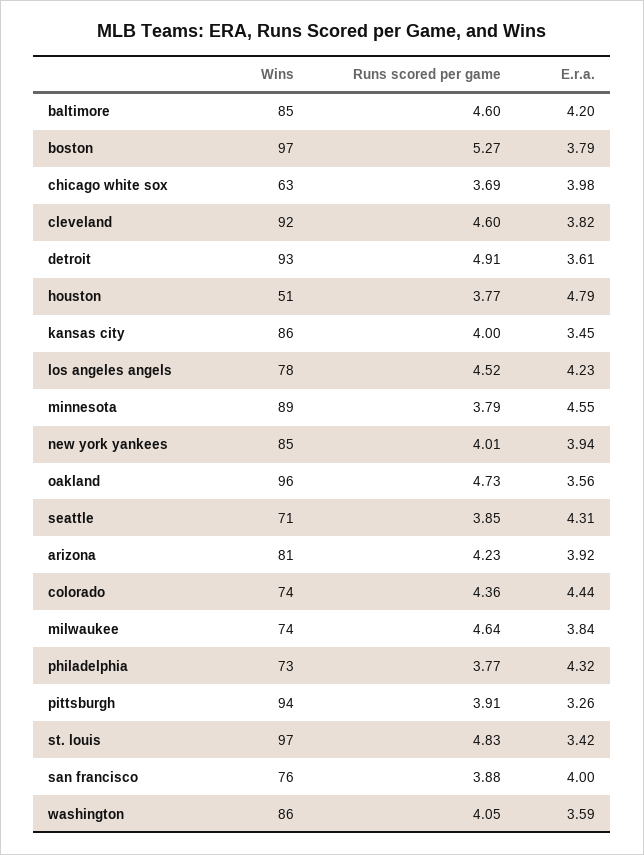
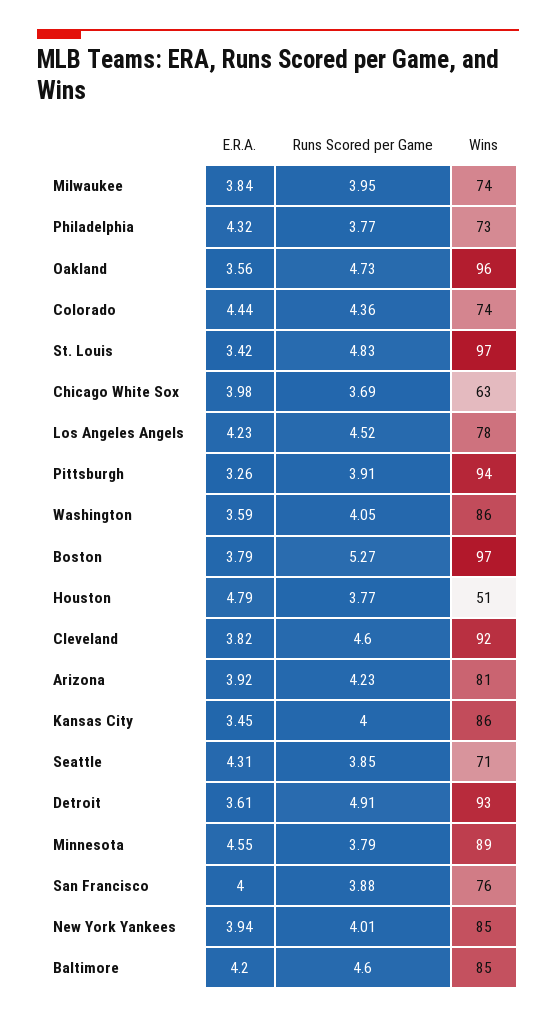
  {
    "Wins": {
      "baltimore": 85,
      "boston": 97,
      "chicago white sox": 63,
      "cleveland": 92,
      "detroit": 93,
      "houston": 51,
      "kansas city": 86,
      "los angeles angels": 78,
      "minnesota": 89,
      "new york yankees": 85,
      "oakland": 96,
      "seattle": 71,
      "arizona": 81,
      "colorado": 74,
      "milwaukee": 74,
      "philadelphia": 73,
      "pittsburgh": 94,
      "st. louis": 97,
      "san francisco": 76,
      "washington": 86
    },
    "Runs scored per game": {
      "baltimore": 4.6,
      "boston": 5.27,
      "chicago white sox": 3.69,
      "cleveland": 4.6,
      "detroit": 4.91,
      "houston": 3.77,
      "kansas city": 4,
      "los angeles angels": 4.52,
      "minnesota": 3.79,
      "new york yankees": 4.01,
      "oakland": 4.73,
      "seattle": 3.85,
      "arizona": 4.23,
      "colorado": 4.36,
-     "milwaukee": 4.64,
+     "milwaukee": 3.95,
      "philadelphia": 3.77,
      "pittsburgh": 3.91,
      "st. louis": 4.83,
      "san francisco": 3.88,
      "washington": 4.05
    },
    "E.r.a.": {
      "baltimore": 4.2,
      "boston": 3.79,
      "chicago white sox": 3.98,
      "cleveland": 3.82,
      "detroit": 3.61,
      "houston": 4.79,
      "kansas city": 3.45,
      "los angeles angels": 4.23,
      "minnesota": 4.55,
      "new york yankees": 3.94,
      "oakland": 3.56,
      "seattle": 4.31,
      "arizona": 3.92,
      "colorado": 4.44,
      "milwaukee": 3.84,
      "philadelphia": 4.32,
      "pittsburgh": 3.26,
      "st. louis": 3.42,
      "san francisco": 4,
      "washington": 3.59
    }
  }

